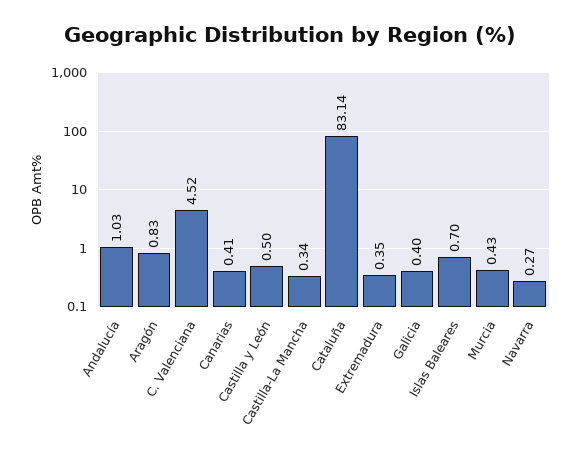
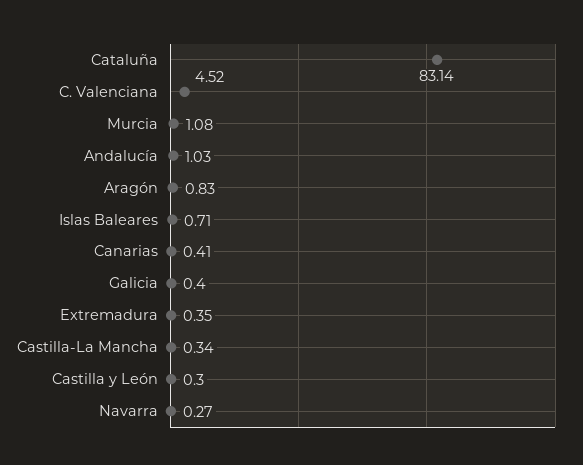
  {
    "Andalucía": 1.03,
    "Aragón": 0.83,
    "C. Valenciana": 4.52,
    "Canarias": 0.41,
-   "Castilla y León": 0.5,
+   "Castilla y León": 0.3,
    "Castilla-La Mancha": 0.34,
    "Cataluña": 83.14,
    "Extremadura": 0.35,
    "Galicia": 0.4,
-   "Islas Baleares": 0.7,
+   "Islas Baleares": 0.71,
-   "Murcia": 0.43,
+   "Murcia": 1.08,
    "Navarra": 0.27
  }

